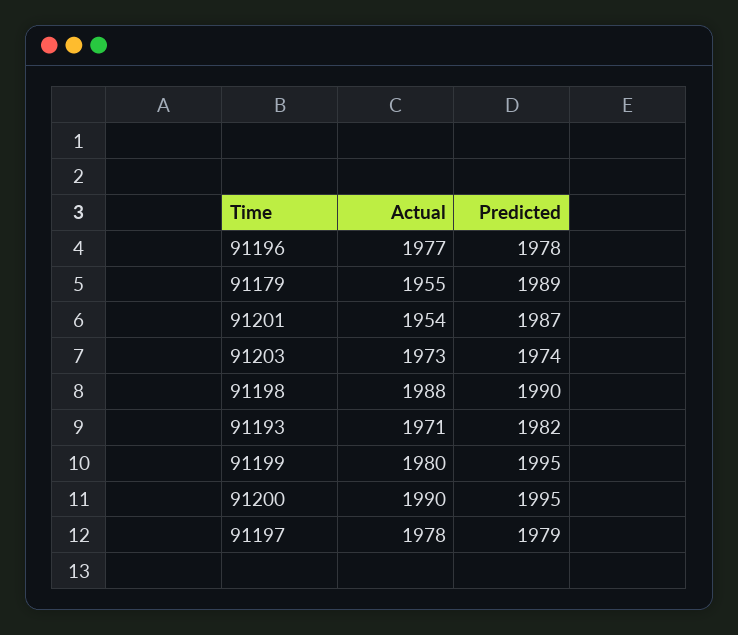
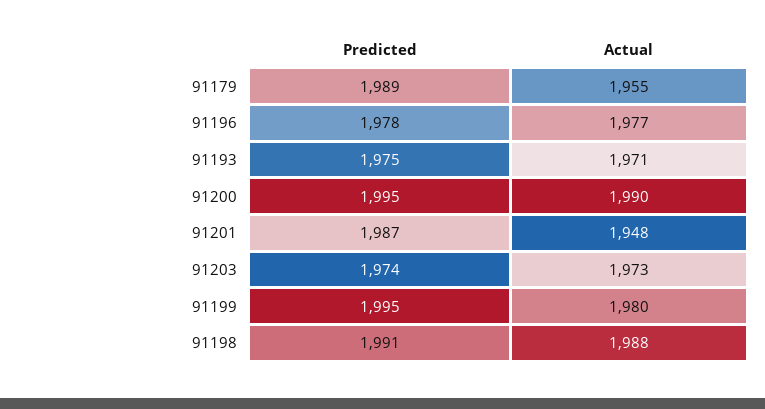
  {
    "Actual": {
      "91196": 1977,
      "91179": 1955,
-     "91201": 1954,
+     "91201": 1948,
      "91203": 1973,
      "91198": 1988,
      "91193": 1971,
      "91199": 1980,
-     "91200": 1990,
+     "91200": 1990
-     "91197": 1978
    },
    "Predicted": {
      "91196": 1978,
      "91179": 1989,
      "91201": 1987,
      "91203": 1974,
-     "91198": 1990,
+     "91198": 1991,
-     "91193": 1982,
+     "91193": 1975,
      "91199": 1995,
-     "91200": 1995,
+     "91200": 1995
-     "91197": 1979
    }
  }

